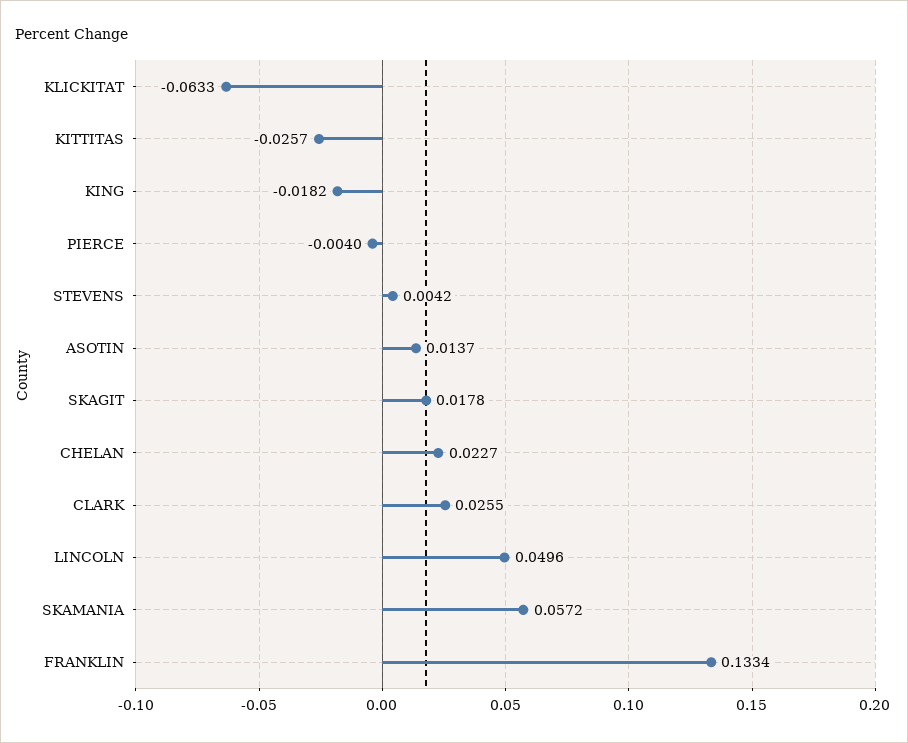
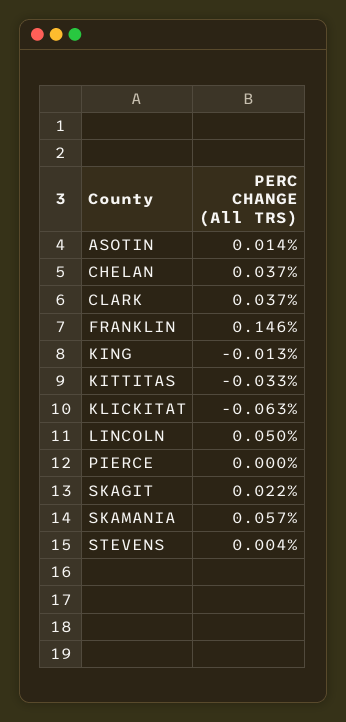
  {
    "KLICKITAT": -0.0633,
-   "KITTITAS": -0.0257,
+   "KITTITAS": -0.033,
-   "KING": -0.0182,
+   "KING": -0.013,
-   "PIERCE": -0.004,
+   "PIERCE": 0,
    "STEVENS": 0.0042,
    "ASOTIN": 0.0137,
-   "SKAGIT": 0.0178,
+   "SKAGIT": 0.022,
-   "CHELAN": 0.0227,
+   "CHELAN": 0.037,
-   "CLARK": 0.0255,
+   "CLARK": 0.037,
    "LINCOLN": 0.0496,
    "SKAMANIA": 0.0572,
-   "FRANKLIN": 0.1334
+   "FRANKLIN": 0.146
  }

